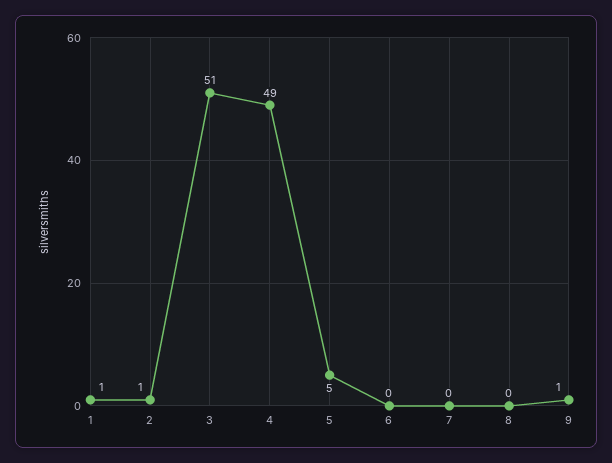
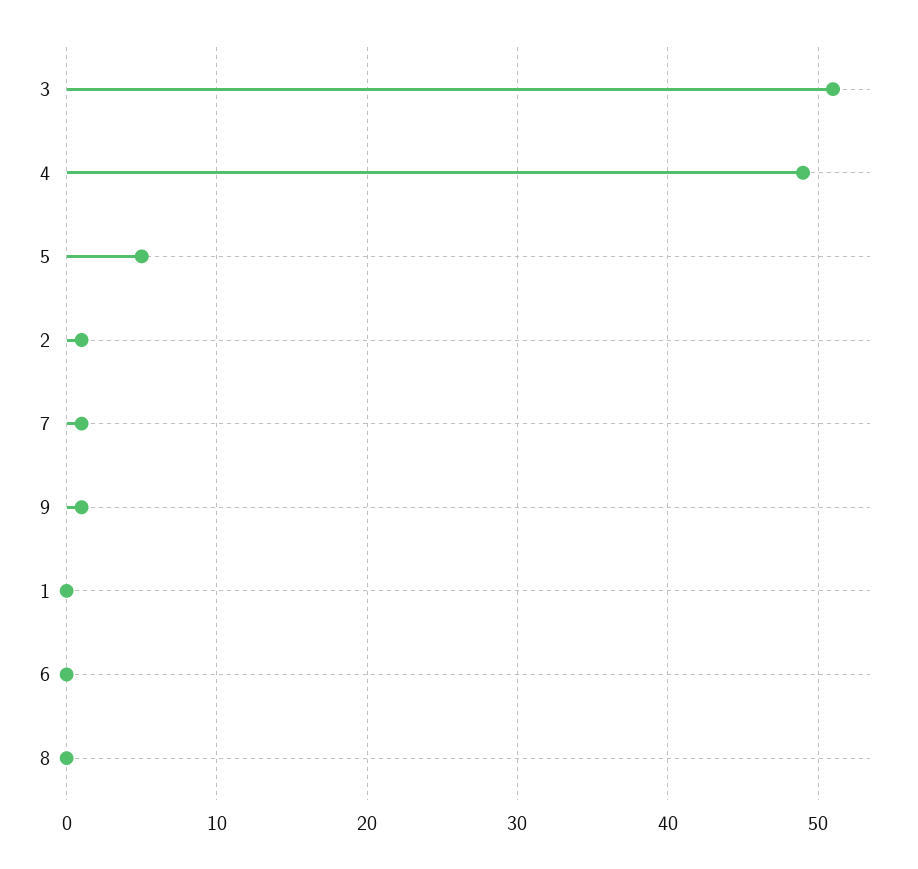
  {
-   "1": 1,
+   "1": 0,
    "2": 1,
    "3": 51,
    "4": 49,
    "5": 5,
    "6": 0,
-   "7": 0,
+   "7": 1,
    "8": 0,
    "9": 1
  }

